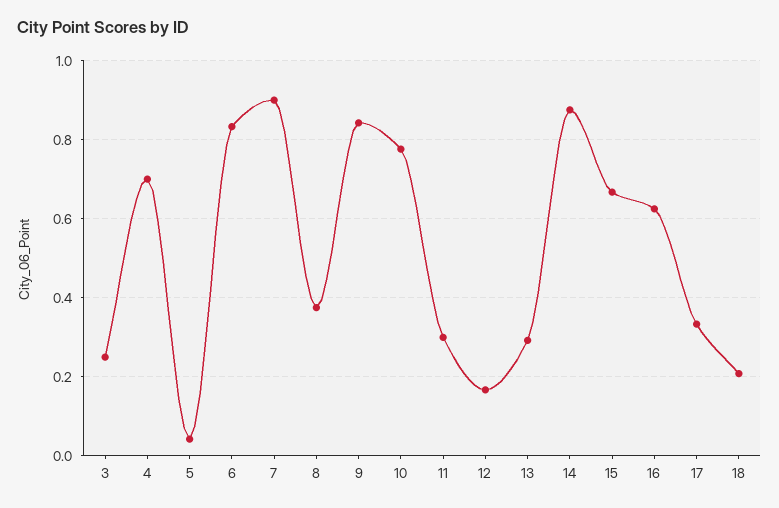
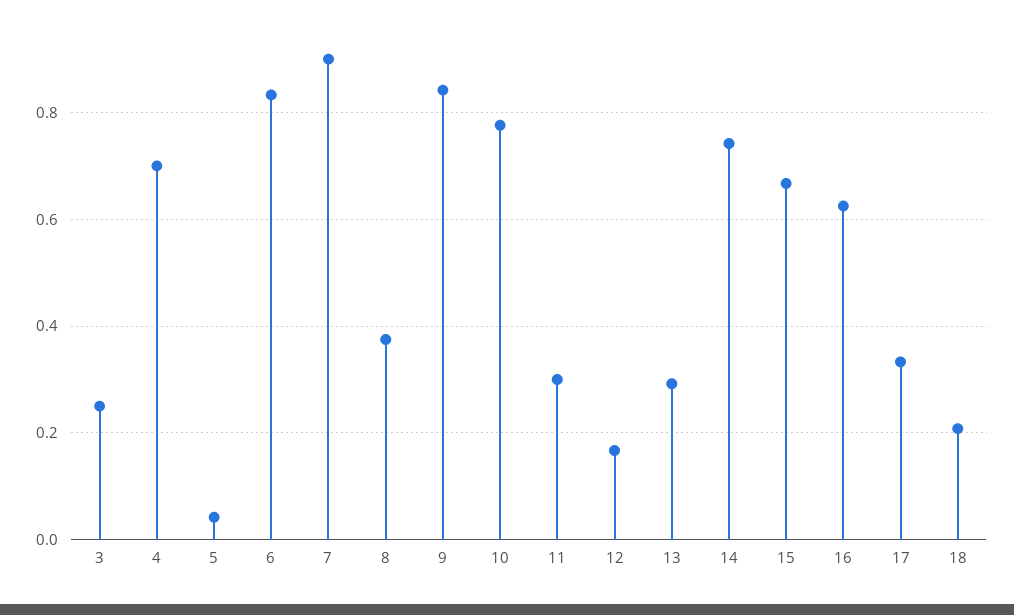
  {
    "3": 0.26,
    "4": 0.7,
    "5": 0.04,
    "6": 0.84,
    "7": 0.9,
    "8": 0.38,
    "9": 0.84,
    "10": 0.78,
    "11": 0.3,
    "12": 0.16,
    "13": 0.3,
-   "14": 0.88,
+   "14": 0.74,
    "15": 0.66,
    "16": 0.62,
    "17": 0.34,
    "18": 0.2
  }

